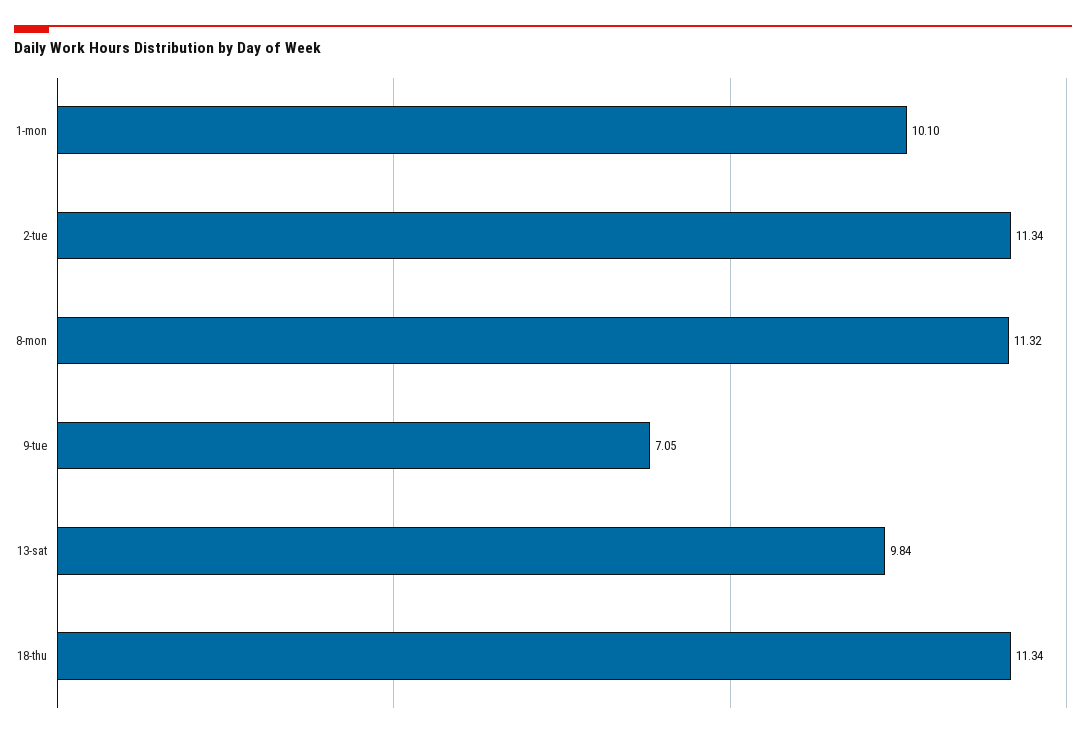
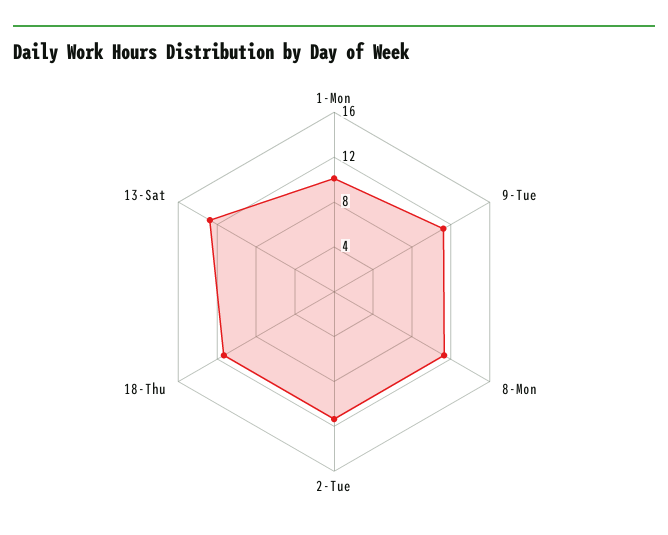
  {
    "1-mon": 10.1,
    "2-tue": 11.34,
    "8-mon": 11.32,
-   "9-tue": 7.05,
+   "9-tue": 11,
-   "13-sat": 9.84,
+   "13-sat": 13,
    "18-thu": 11.34
  }

